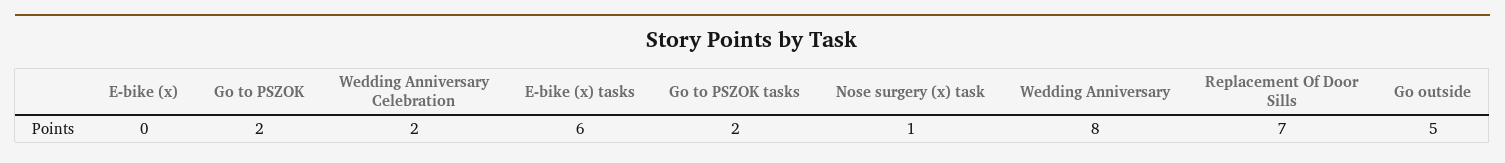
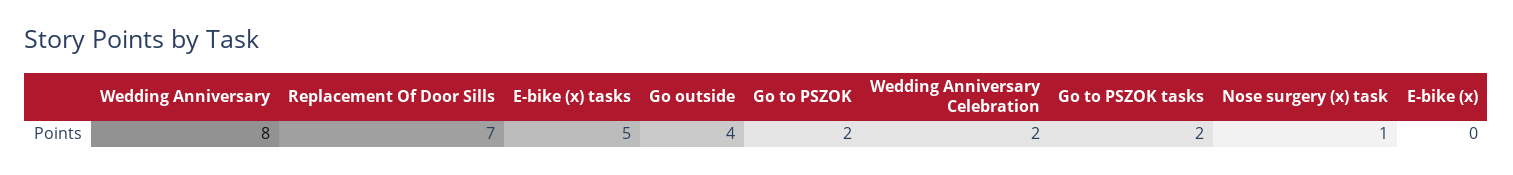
  {
    "E-bike (x)": 0,
    "Go to PSZOK": 2,
    "Wedding Anniversary Celebration": 2,
-   "E-bike (x) tasks": 6,
+   "E-bike (x) tasks": 5,
    "Go to PSZOK tasks": 2,
    "Nose surgery (x) task": 1,
    "Wedding Anniversary": 8,
    "Replacement Of Door Sills": 7,
-   "Go outside": 5
+   "Go outside": 4
  }

